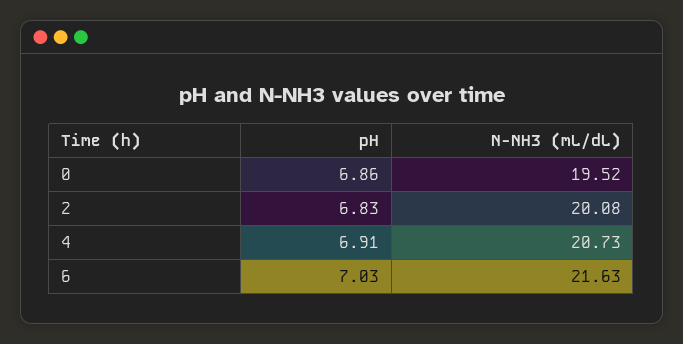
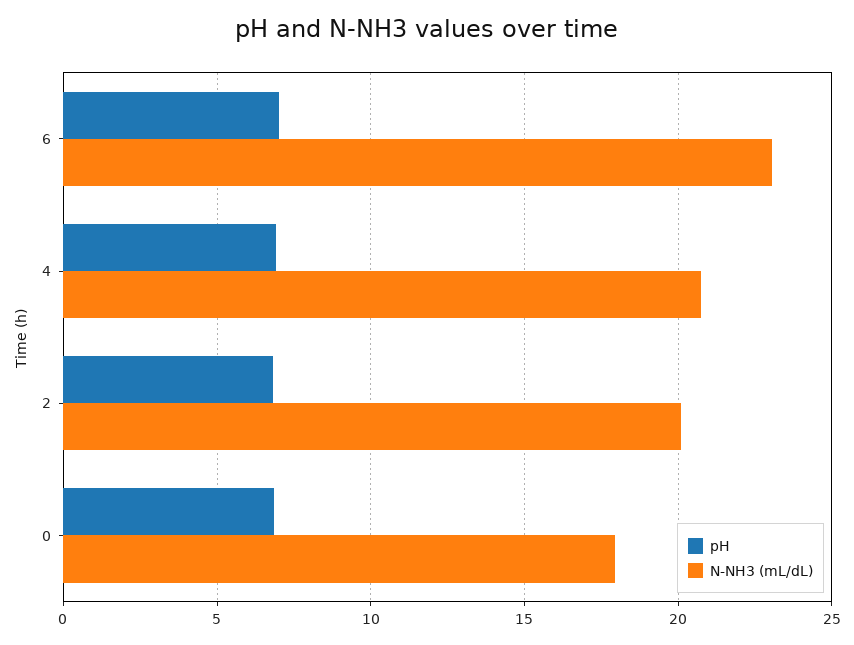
  {
    "pH": {
      "0": 6.86,
      "2": 6.83,
      "4": 6.91,
      "6": 7.03
    },
    "N-NH3 (mL/dL)": {
-     "0": 19.52,
+     "0": 18,
      "2": 20.08,
      "4": 20.73,
-     "6": 21.63
+     "6": 23
    }
  }

